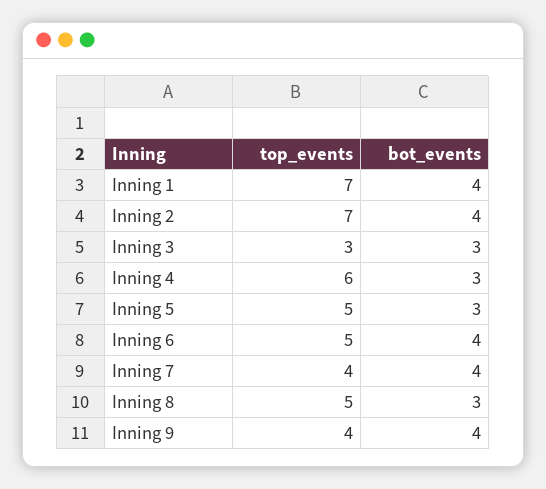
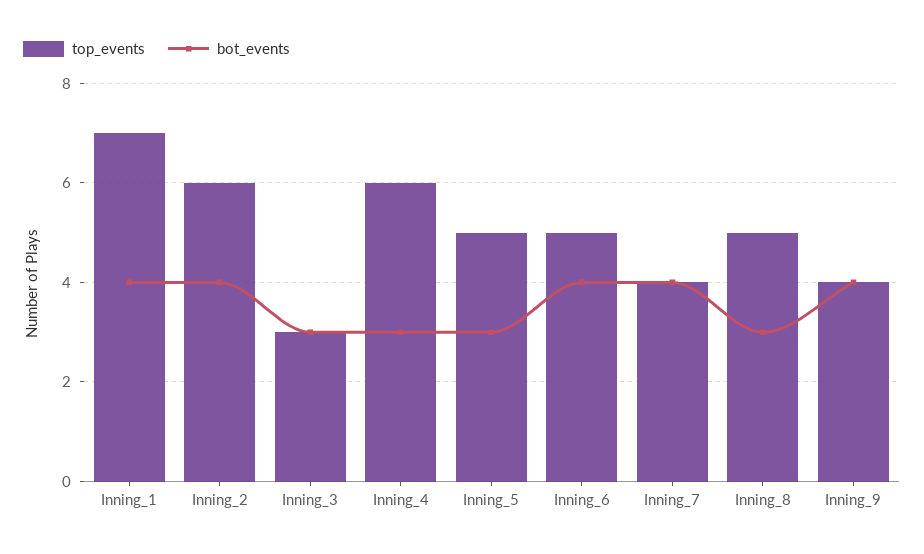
  {
    "top_events": {
      "Inning 1": 7,
-     "Inning 2": 7,
+     "Inning 2": 6,
      "Inning 3": 3,
      "Inning 4": 6,
      "Inning 5": 5,
      "Inning 6": 5,
      "Inning 7": 4,
      "Inning 8": 5,
      "Inning 9": 4
    },
    "bot_events": {
      "Inning 1": 4,
      "Inning 2": 4,
      "Inning 3": 3,
      "Inning 4": 3,
      "Inning 5": 3,
      "Inning 6": 4,
      "Inning 7": 4,
      "Inning 8": 3,
      "Inning 9": 4
    }
  }

